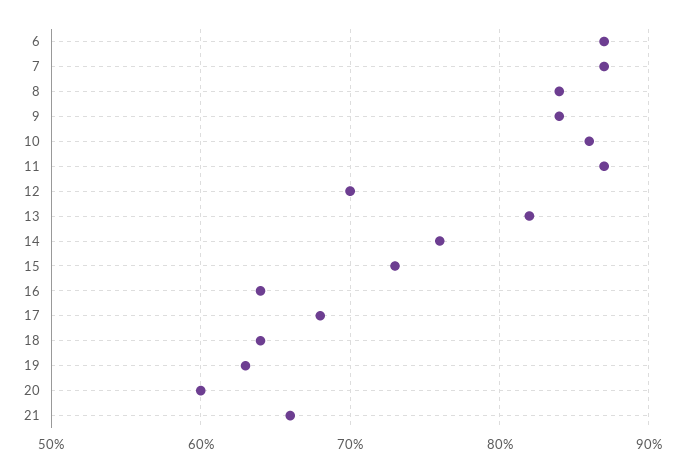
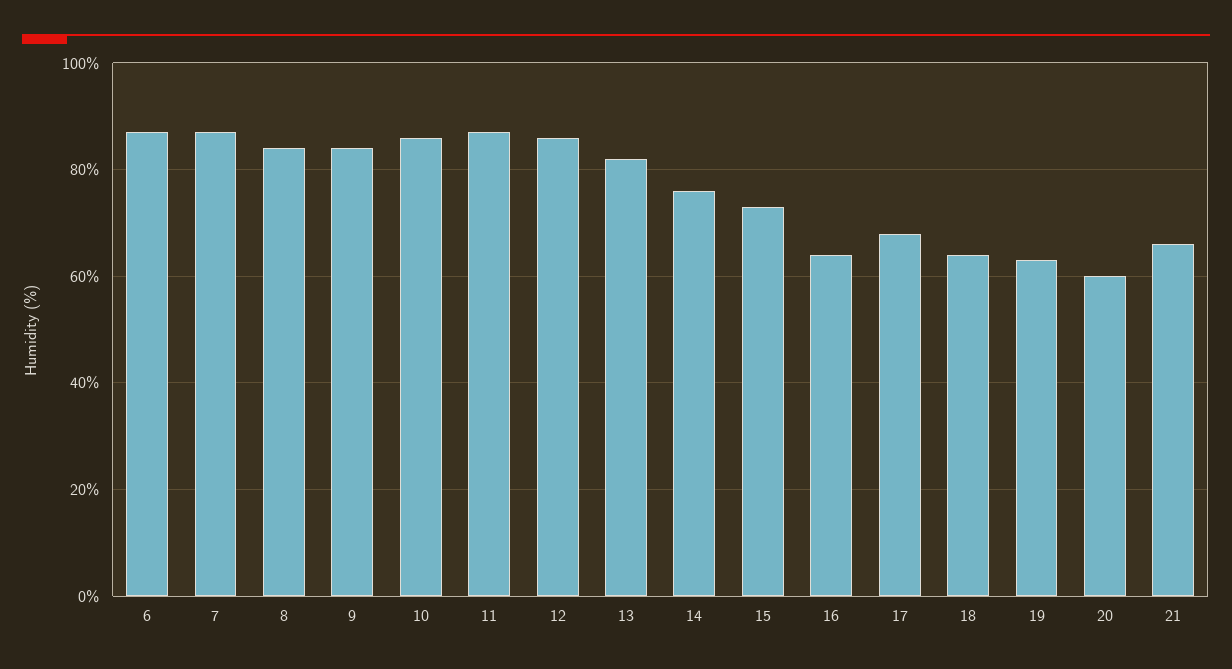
  {
    "6": 87,
    "7": 87,
    "8": 84,
    "9": 84,
    "10": 86,
    "11": 87,
-   "12": 70,
+   "12": 85,
    "13": 82,
    "14": 76,
    "15": 73,
    "16": 64,
    "17": 68,
    "18": 64,
    "19": 63,
    "20": 60,
    "21": 66
  }

